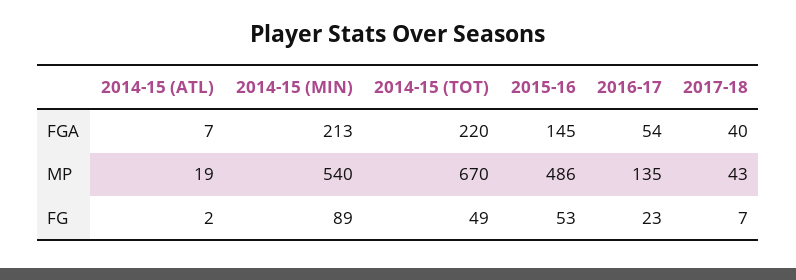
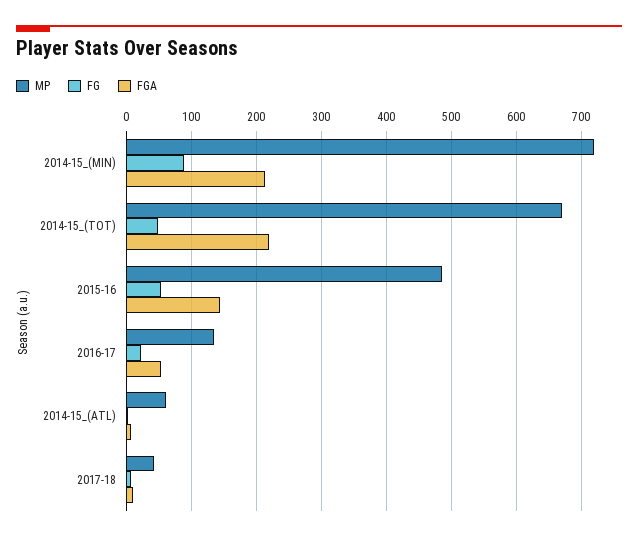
  {
    "FGA": {
      "2014-15 (ATL)": 7,
      "2014-15 (MIN)": 213,
      "2014-15 (TOT)": 220,
      "2015-16": 145,
      "2016-17": 54,
-     "2017-18": 40
+     "2017-18": 10
    },
    "MP": {
-     "2014-15 (ATL)": 19,
+     "2014-15 (ATL)": 60,
-     "2014-15 (MIN)": 540,
+     "2014-15 (MIN)": 720,
      "2014-15 (TOT)": 670,
      "2015-16": 486,
      "2016-17": 135,
      "2017-18": 43
    },
    "FG": {
      "2014-15 (ATL)": 2,
      "2014-15 (MIN)": 89,
      "2014-15 (TOT)": 49,
      "2015-16": 53,
      "2016-17": 23,
      "2017-18": 7
    }
  }

